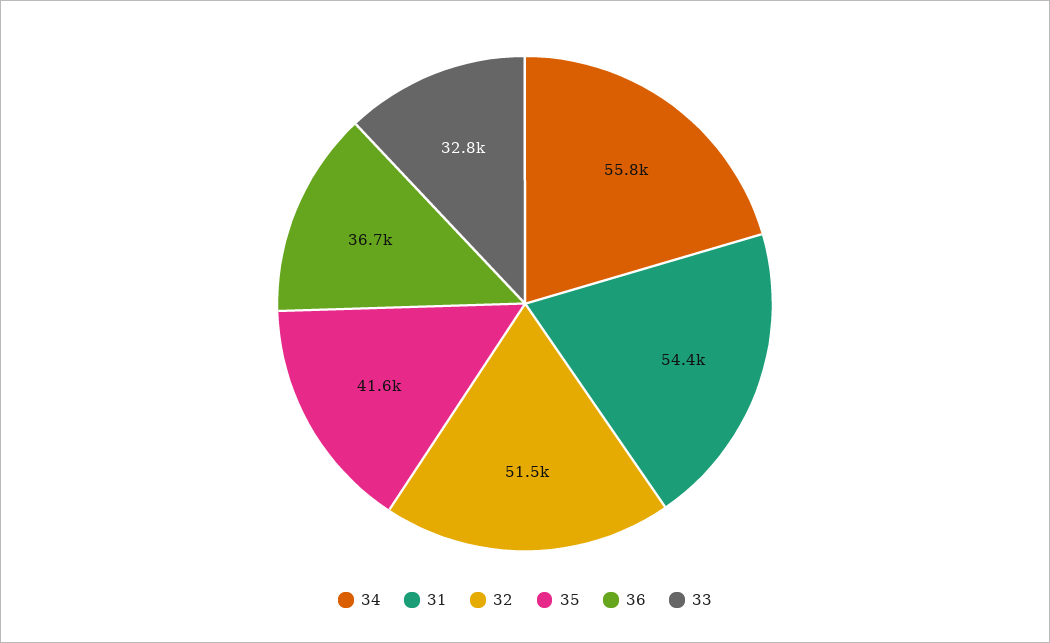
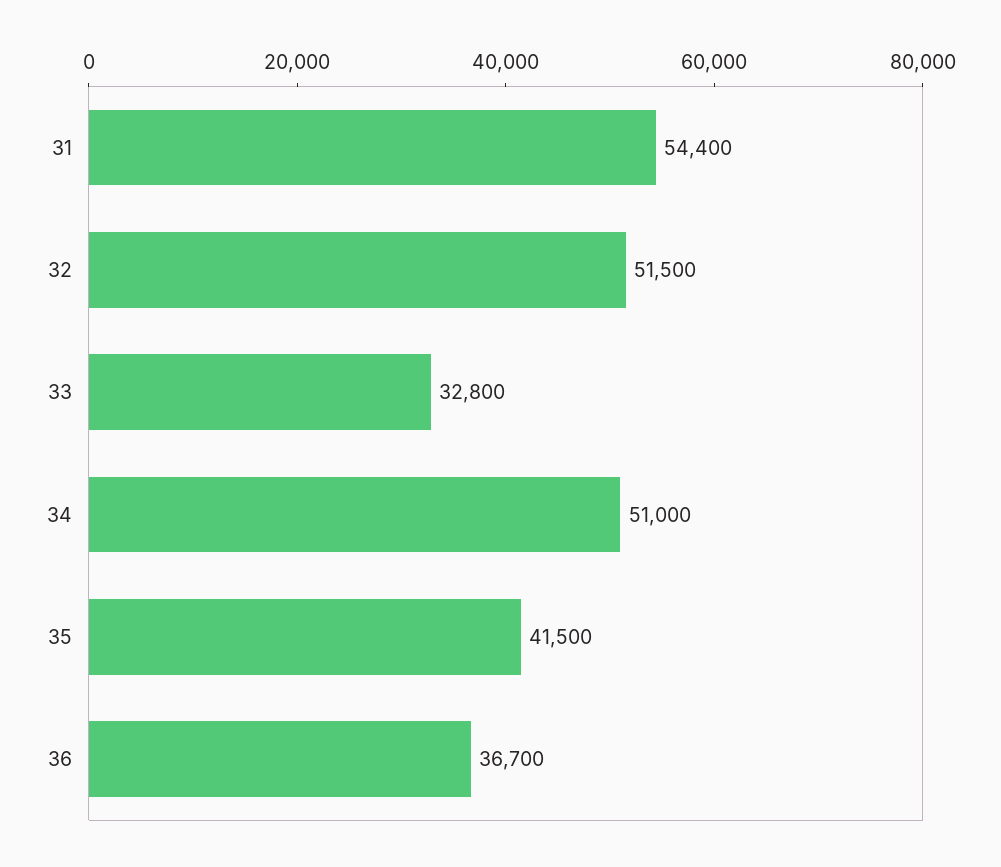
  {
-   "34": 55800,
+   "34": 51000,
    "31": 54400,
    "32": 51500,
-   "35": 41600,
+   "35": 41500,
    "36": 36700,
    "33": 32800
  }

